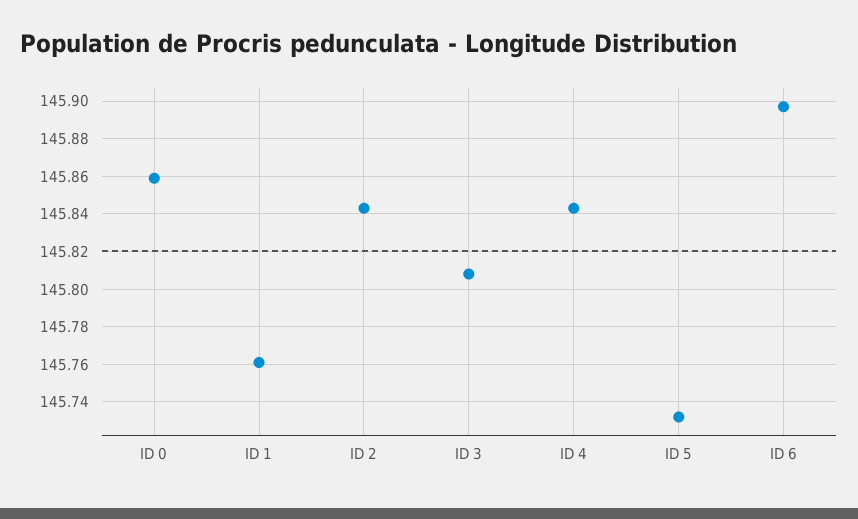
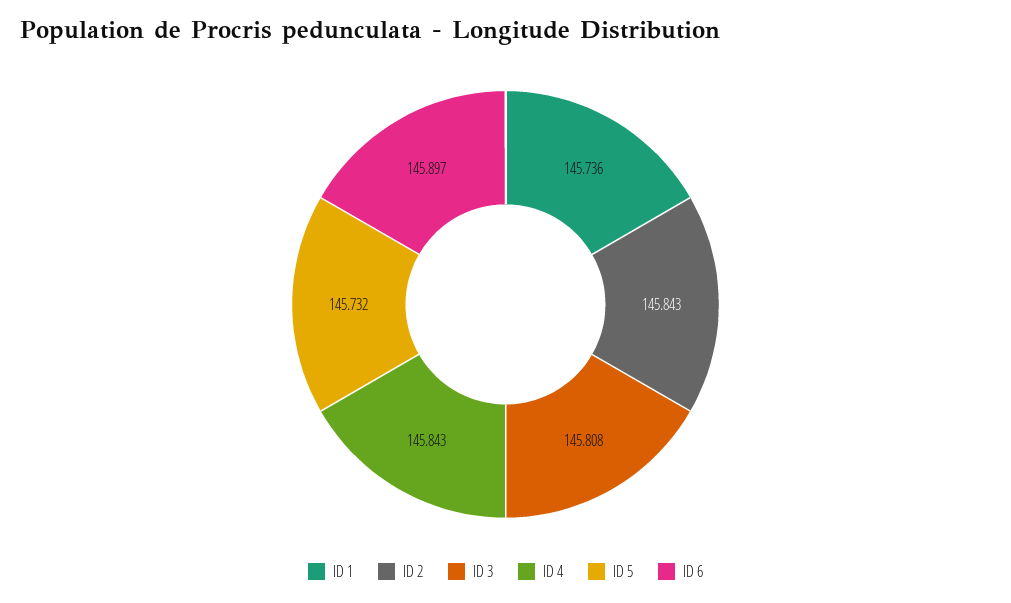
  {
-   "ID 0": 145.86,
-   "ID 1": 145.76,
+   "ID 1": 145.736,
    "ID 2": 145.843,
    "ID 3": 145.808,
    "ID 4": 145.843,
    "ID 5": 145.732,
    "ID 6": 145.897
  }

